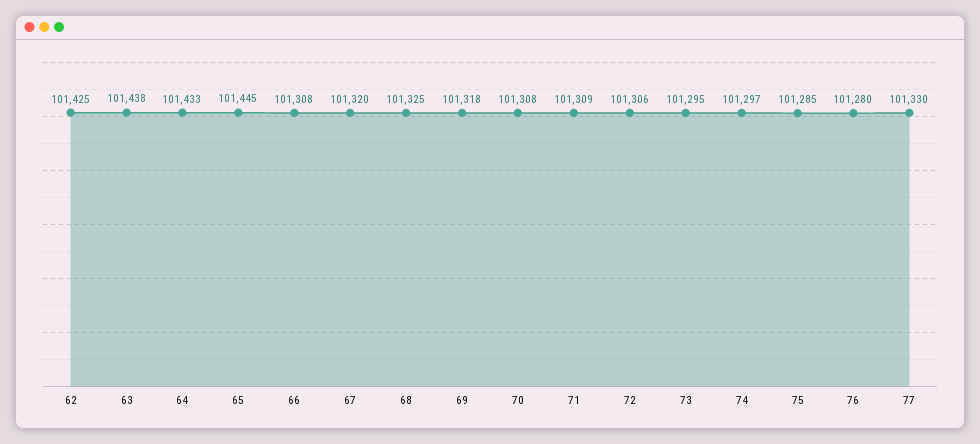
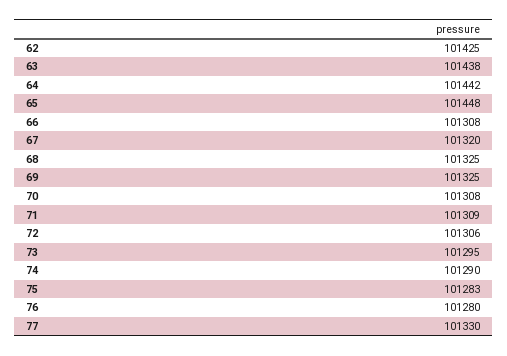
  {
    "62": 101425,
    "63": 101438,
-   "64": 101433,
+   "64": 101442,
-   "65": 101445,
+   "65": 101448,
    "66": 101308,
    "67": 101320,
    "68": 101325,
-   "69": 101318,
+   "69": 101325,
    "70": 101308,
    "71": 101309,
    "72": 101306,
    "73": 101295,
-   "74": 101297,
+   "74": 101290,
-   "75": 101285,
+   "75": 101283,
    "76": 101280,
    "77": 101330
  }

